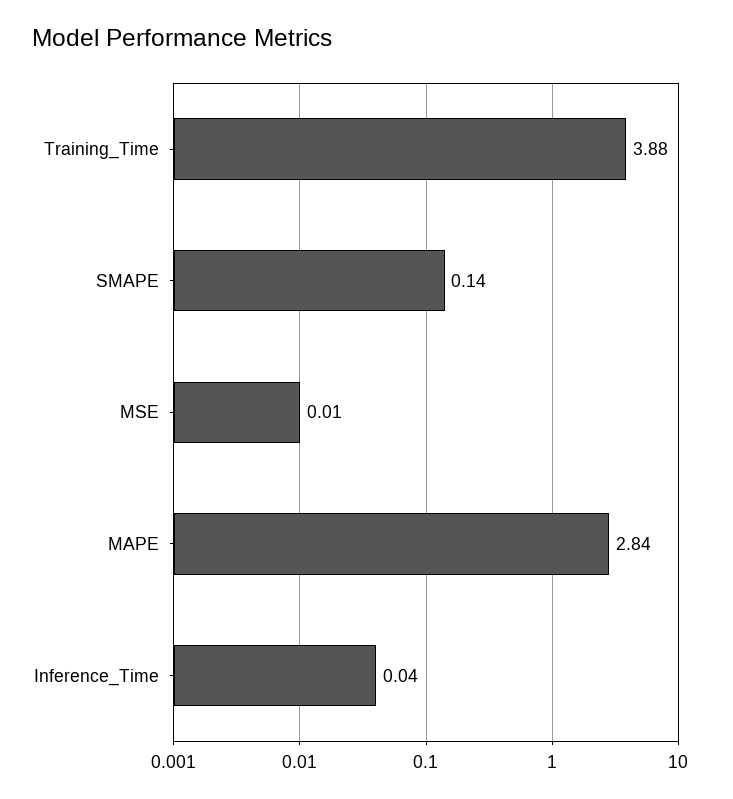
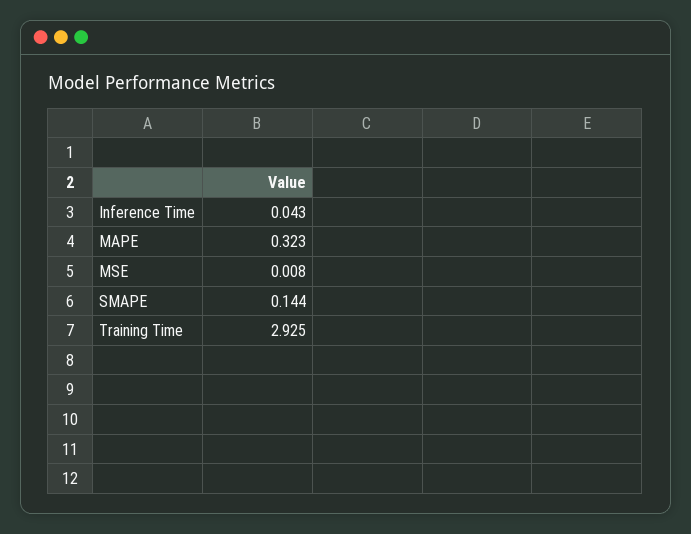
  {
-   "Training_Time": 3.88,
+   "Training_Time": 2.925,
    "SMAPE": 0.144,
    "MSE": 0.008,
-   "MAPE": 2.84,
+   "MAPE": 0.323,
    "Inference_Time": 0.043
  }

